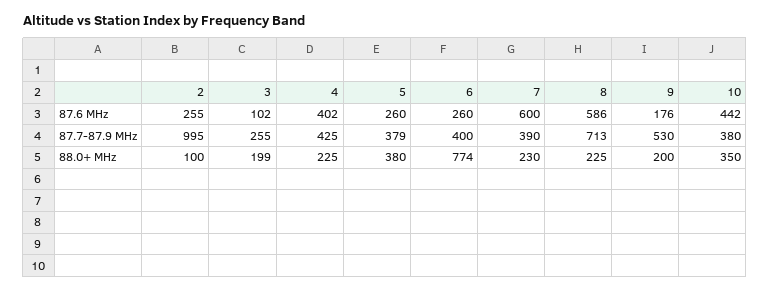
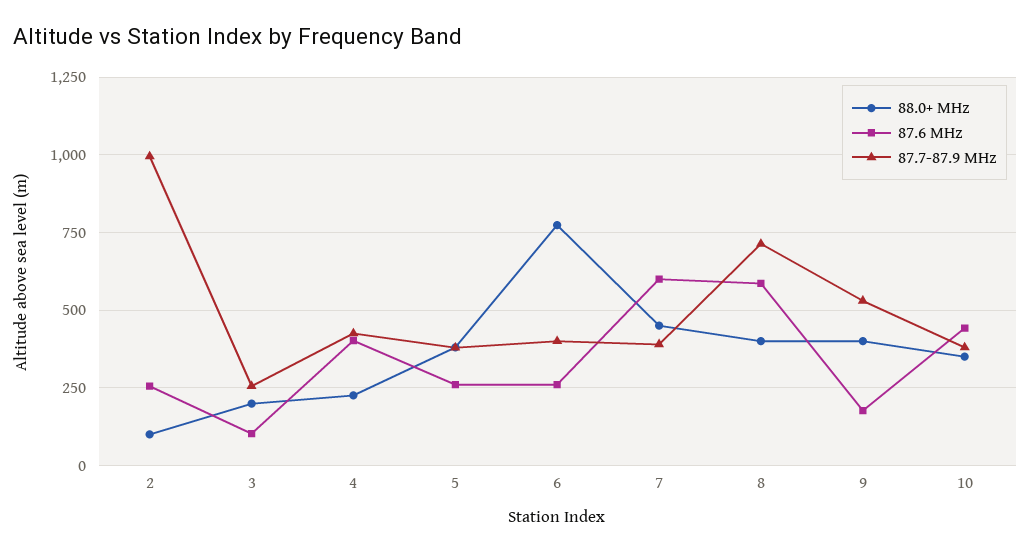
  {
    "87.6 MHz": {
      "2": 255,
      "3": 102,
      "4": 402,
      "5": 260,
      "6": 260,
      "7": 600,
      "8": 586,
      "9": 176,
      "10": 442
    },
    "87.7-87.9 MHz": {
      "2": 995,
      "3": 255,
      "4": 425,
      "5": 379,
      "6": 400,
      "7": 390,
      "8": 713,
      "9": 530,
      "10": 380
    },
    "88.0+ MHz": {
      "2": 100,
      "3": 199,
      "4": 225,
      "5": 380,
      "6": 774,
-     "7": 230,
+     "7": 450,
-     "8": 225,
+     "8": 400,
-     "9": 200,
+     "9": 400,
      "10": 350
    }
  }

